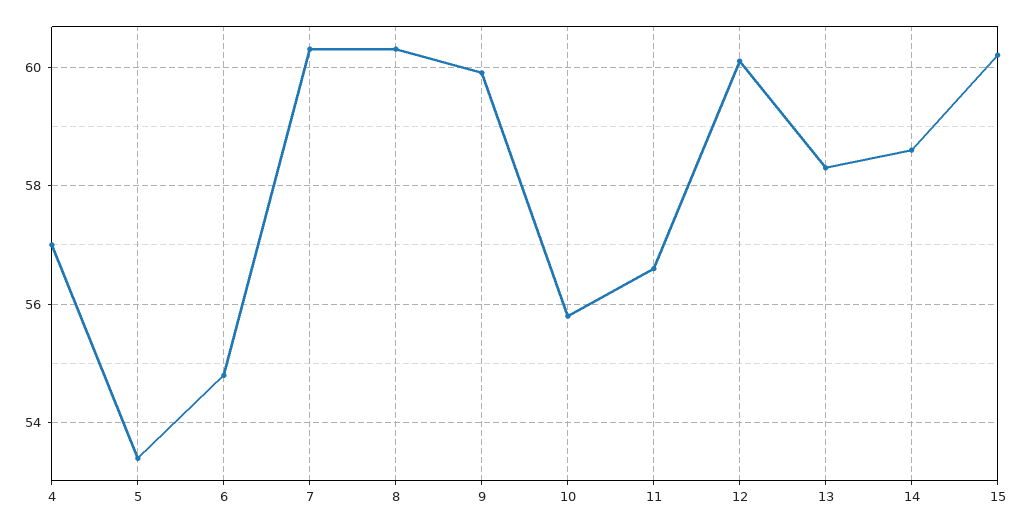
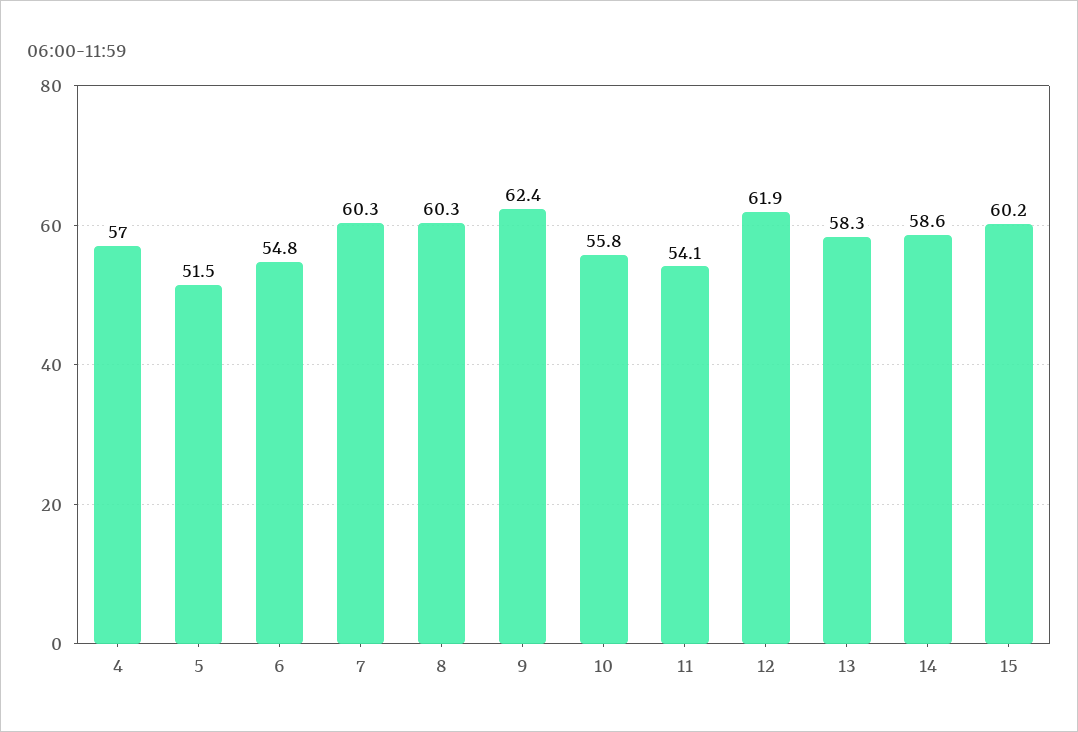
  {
    "4": 57,
-   "5": 53.5,
+   "5": 51.5,
    "6": 54.8,
    "7": 60.3,
    "8": 60.3,
-   "9": 60,
+   "9": 62.4,
    "10": 55.8,
-   "11": 56.5,
+   "11": 54.1,
-   "12": 60,
+   "12": 61.9,
    "13": 58.3,
    "14": 58.6,
    "15": 60.2
  }

